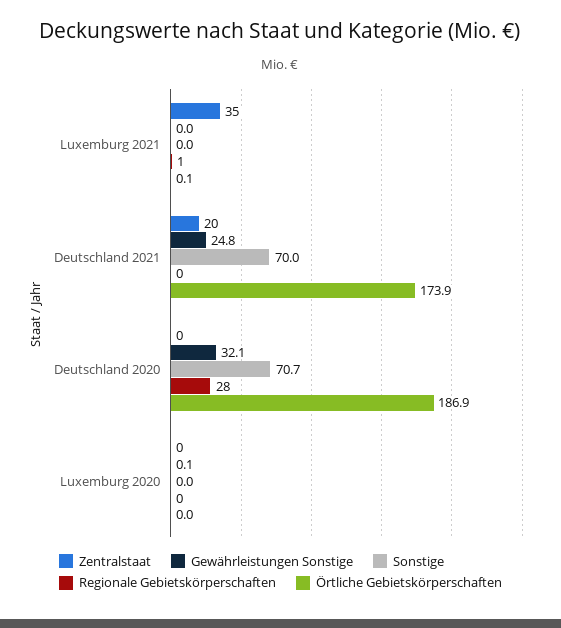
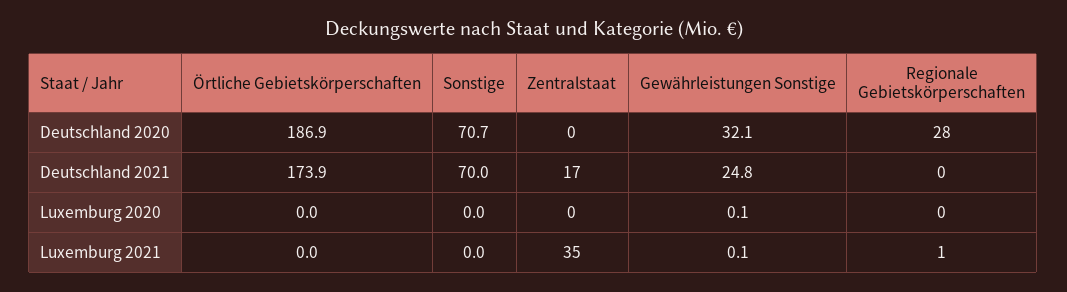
  {
    "Zentralstaat": {
      "Luxemburg 2021": 35,
-     "Deutschland 2021": 20,
+     "Deutschland 2021": 17,
      "Deutschland 2020": 0,
      "Luxemburg 2020": 0
    },
    "Gewährleistungen Sonstige": {
-     "Luxemburg 2021": 0,
+     "Luxemburg 2021": 0.1,
      "Deutschland 2021": 24.8,
      "Deutschland 2020": 32.1,
      "Luxemburg 2020": 0.1
    },
    "Sonstige": {
      "Luxemburg 2021": 0,
      "Deutschland 2021": 70,
      "Deutschland 2020": 70.7,
      "Luxemburg 2020": 0
    },
    "Regionale Gebietskörperschaften": {
      "Luxemburg 2021": 1,
      "Deutschland 2021": 0,
      "Deutschland 2020": 28,
      "Luxemburg 2020": 0
    },
    "Örtliche Gebietskörperschaften": {
-     "Luxemburg 2021": 0.1,
+     "Luxemburg 2021": 0,
      "Deutschland 2021": 173.9,
      "Deutschland 2020": 186.9,
      "Luxemburg 2020": 0
    }
  }

